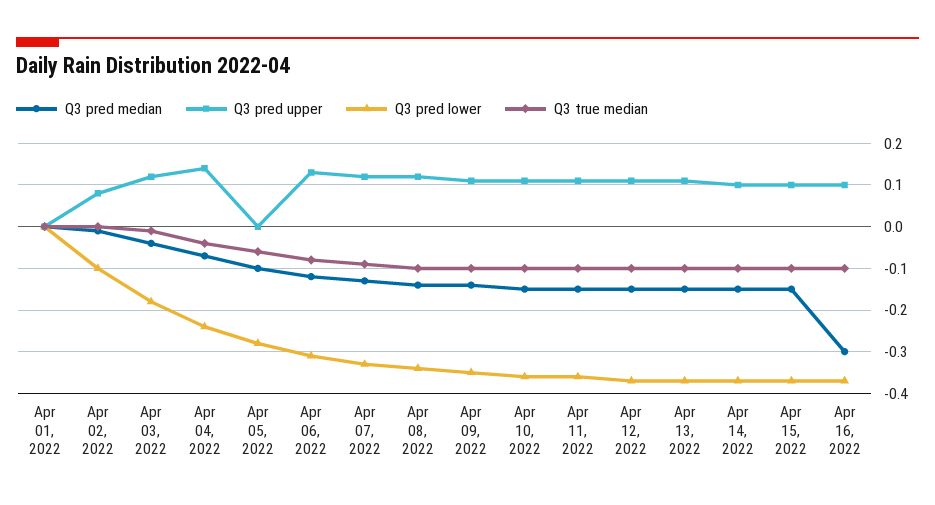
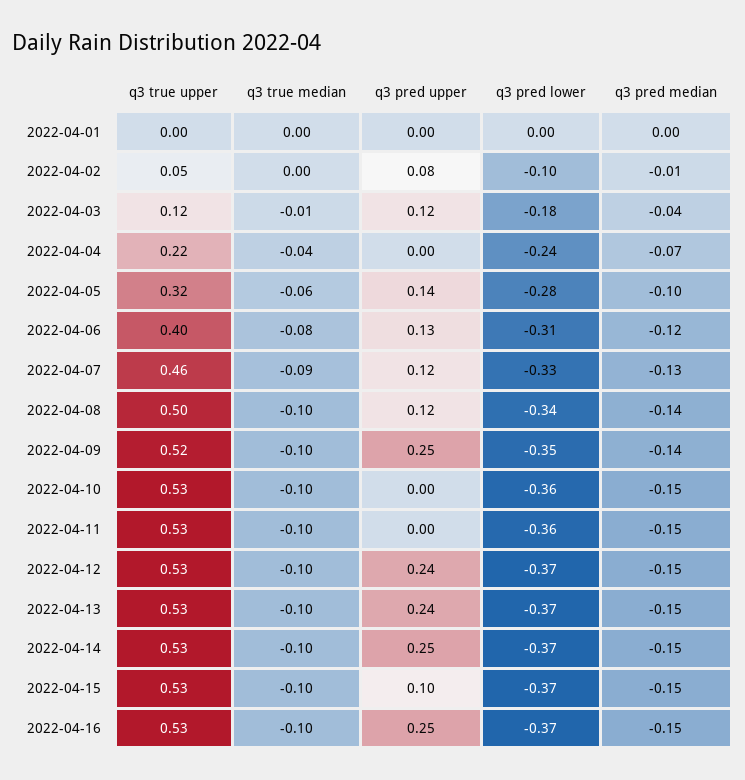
  {
    "Q3 pred median": {
      "Apr 01, 2022": 0,
      "Apr 02, 2022": -0.01,
      "Apr 03, 2022": -0.04,
      "Apr 04, 2022": -0.07,
      "Apr 05, 2022": -0.1,
      "Apr 06, 2022": -0.12,
      "Apr 07, 2022": -0.13,
      "Apr 08, 2022": -0.14,
      "Apr 09, 2022": -0.14,
      "Apr 10, 2022": -0.15,
      "Apr 11, 2022": -0.15,
      "Apr 12, 2022": -0.15,
      "Apr 13, 2022": -0.15,
      "Apr 14, 2022": -0.15,
      "Apr 15, 2022": -0.15,
-     "Apr 16, 2022": -0.3
+     "Apr 16, 2022": -0.15
    },
    "Q3 pred upper": {
      "Apr 01, 2022": 0,
      "Apr 02, 2022": 0.08,
      "Apr 03, 2022": 0.12,
-     "Apr 04, 2022": 0.15,
+     "Apr 04, 2022": 0,
-     "Apr 05, 2022": 0,
+     "Apr 05, 2022": 0.14,
      "Apr 06, 2022": 0.13,
      "Apr 07, 2022": 0.12,
      "Apr 08, 2022": 0.12,
-     "Apr 09, 2022": 0.1,
+     "Apr 09, 2022": 0.25,
-     "Apr 10, 2022": 0.1,
+     "Apr 10, 2022": 0,
-     "Apr 11, 2022": 0.1,
+     "Apr 11, 2022": 0,
-     "Apr 12, 2022": 0.1,
+     "Apr 12, 2022": 0.24,
-     "Apr 13, 2022": 0.1,
+     "Apr 13, 2022": 0.24,
-     "Apr 14, 2022": 0.1,
+     "Apr 14, 2022": 0.25,
      "Apr 15, 2022": 0.1,
-     "Apr 16, 2022": 0.1
+     "Apr 16, 2022": 0.25
    },
    "Q3 pred lower": {
      "Apr 01, 2022": 0,
      "Apr 02, 2022": -0.1,
      "Apr 03, 2022": -0.18,
      "Apr 04, 2022": -0.24,
      "Apr 05, 2022": -0.28,
      "Apr 06, 2022": -0.31,
      "Apr 07, 2022": -0.33,
      "Apr 08, 2022": -0.34,
      "Apr 09, 2022": -0.35,
      "Apr 10, 2022": -0.36,
      "Apr 11, 2022": -0.36,
      "Apr 12, 2022": -0.37,
      "Apr 13, 2022": -0.37,
      "Apr 14, 2022": -0.37,
      "Apr 15, 2022": -0.37,
      "Apr 16, 2022": -0.37
    },
    "Q3 true median": {
      "Apr 01, 2022": 0,
      "Apr 02, 2022": 0,
      "Apr 03, 2022": -0.01,
      "Apr 04, 2022": -0.04,
      "Apr 05, 2022": -0.06,
      "Apr 06, 2022": -0.08,
      "Apr 07, 2022": -0.09,
      "Apr 08, 2022": -0.1,
      "Apr 09, 2022": -0.1,
      "Apr 10, 2022": -0.1,
      "Apr 11, 2022": -0.1,
      "Apr 12, 2022": -0.1,
      "Apr 13, 2022": -0.1,
      "Apr 14, 2022": -0.1,
      "Apr 15, 2022": -0.1,
      "Apr 16, 2022": -0.1
-   }
+   },
+   "q3 true upper": {
+     "Apr 01, 2022": 0,
+     "Apr 02, 2022": 0.05,
+     "Apr 03, 2022": 0.12,
+     "Apr 04, 2022": 0.22,
+     "Apr 05, 2022": 0.32,
+     "Apr 06, 2022": 0.4,
+     "Apr 07, 2022": 0.46,
+     "Apr 08, 2022": 0.5,
+     "Apr 09, 2022": 0.52,
+     "Apr 10, 2022": 0.53,
+     "Apr 11, 2022": 0.53,
+     "Apr 12, 2022": 0.53,
+     "Apr 13, 2022": 0.53,
+     "Apr 14, 2022": 0.53,
+     "Apr 15, 2022": 0.53,
+     "Apr 16, 2022": 0.53
+   }
  }

